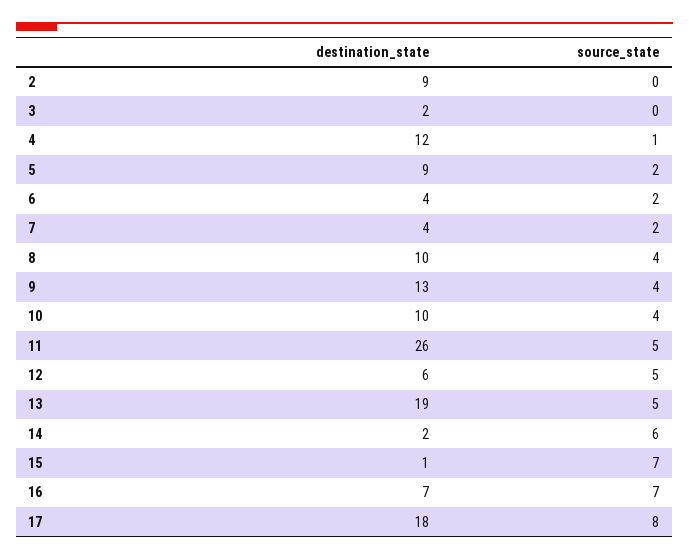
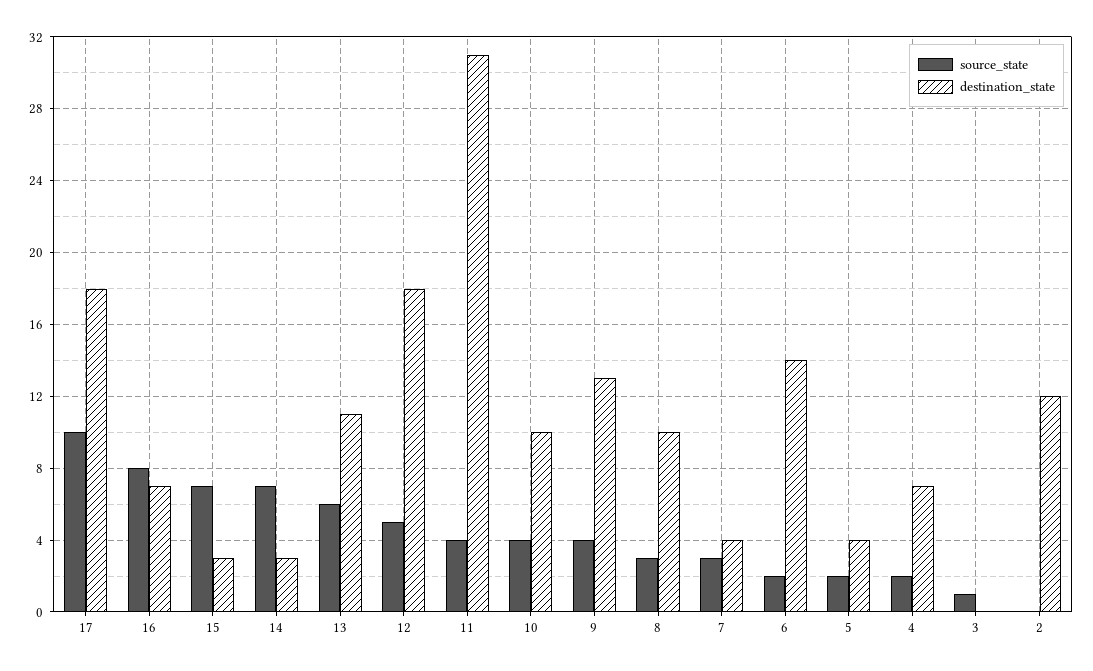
  {
    "destination_state": {
-     "2": 9,
+     "2": 12,
-     "3": 2,
+     "3": 0,
-     "4": 12,
+     "4": 7,
-     "5": 9,
+     "5": 4,
-     "6": 4,
+     "6": 14,
      "7": 4,
      "8": 10,
      "9": 13,
      "10": 10,
-     "11": 26,
+     "11": 31,
-     "12": 6,
+     "12": 18,
-     "13": 19,
+     "13": 11,
-     "14": 2,
+     "14": 3,
-     "15": 1,
+     "15": 3,
      "16": 7,
      "17": 18
    },
    "source_state": {
      "2": 0,
-     "3": 0,
+     "3": 1,
-     "4": 1,
+     "4": 2,
      "5": 2,
      "6": 2,
-     "7": 2,
+     "7": 3,
-     "8": 4,
+     "8": 3,
      "9": 4,
      "10": 4,
-     "11": 5,
+     "11": 4,
      "12": 5,
-     "13": 5,
+     "13": 6,
-     "14": 6,
+     "14": 7,
      "15": 7,
-     "16": 7,
+     "16": 8,
-     "17": 8
+     "17": 10
    }
  }

